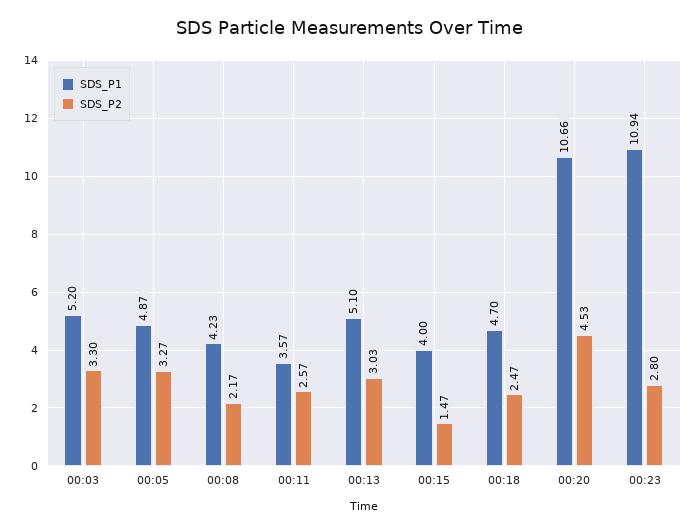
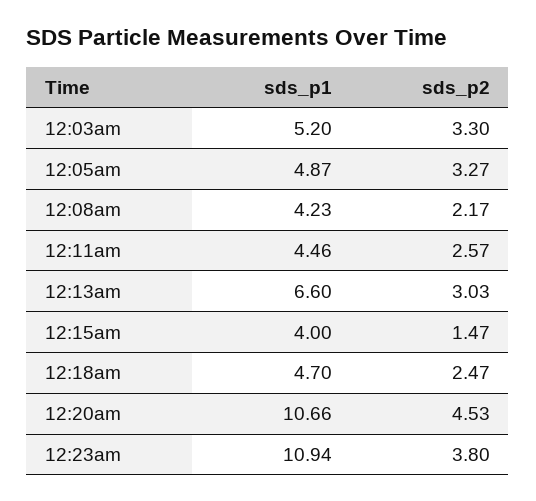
  {
    "SDS_P1": {
      "00:03": 5.2,
      "00:05": 4.87,
      "00:08": 4.23,
-     "00:11": 3.57,
+     "00:11": 4.46,
-     "00:13": 5.1,
+     "00:13": 6.6,
      "00:15": 4,
      "00:18": 4.7,
      "00:20": 10.66,
      "00:23": 10.94
    },
    "SDS_P2": {
      "00:03": 3.3,
      "00:05": 3.27,
      "00:08": 2.17,
      "00:11": 2.57,
      "00:13": 3.03,
      "00:15": 1.47,
      "00:18": 2.47,
      "00:20": 4.53,
-     "00:23": 2.8
+     "00:23": 3.8
    }
  }

